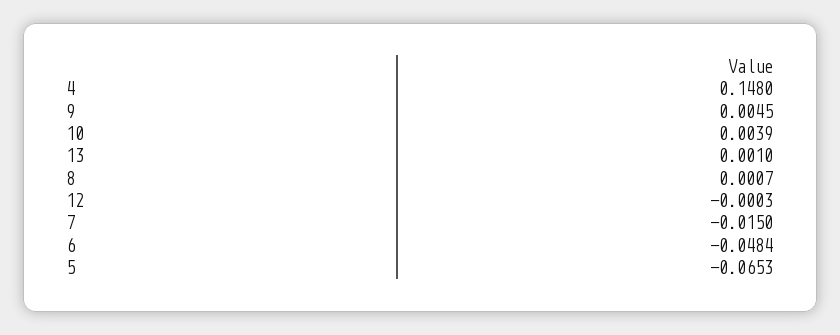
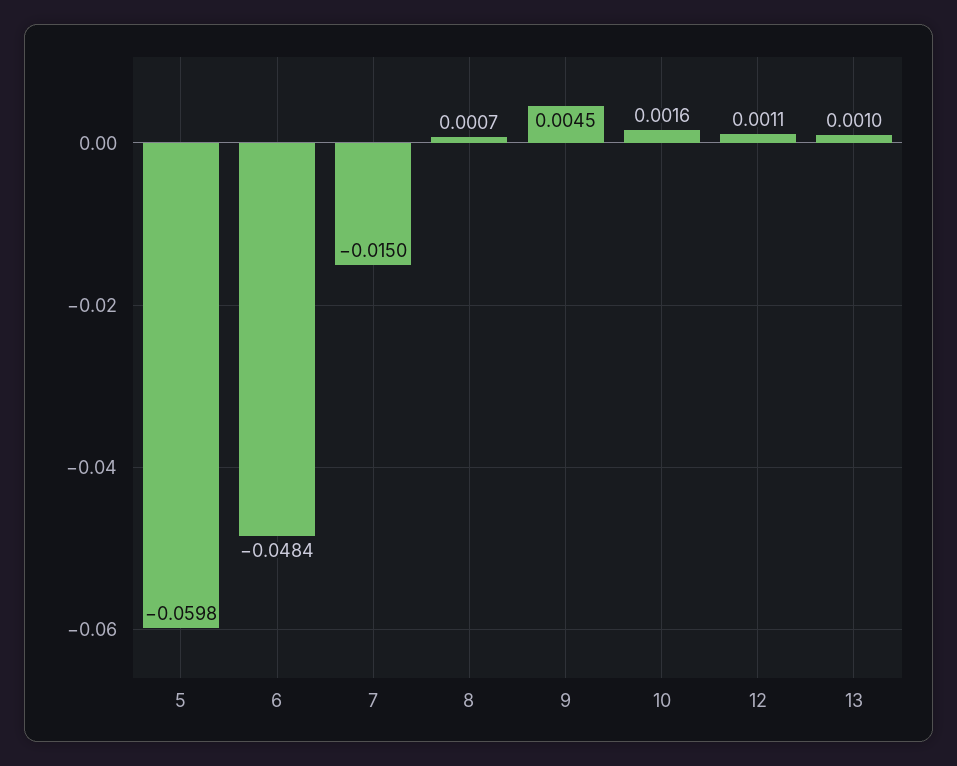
  {
-   "4": 0.148,
    "9": 0.0045,
-   "10": 0.0039,
+   "10": 0.0016,
    "13": 0.001,
    "8": 0.0007,
-   "12": -0.0003,
+   "12": 0.0011,
    "7": -0.015,
    "6": -0.0484,
-   "5": -0.0653
+   "5": -0.0598
  }

